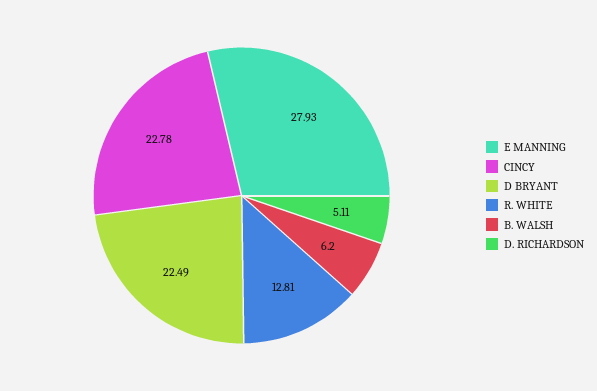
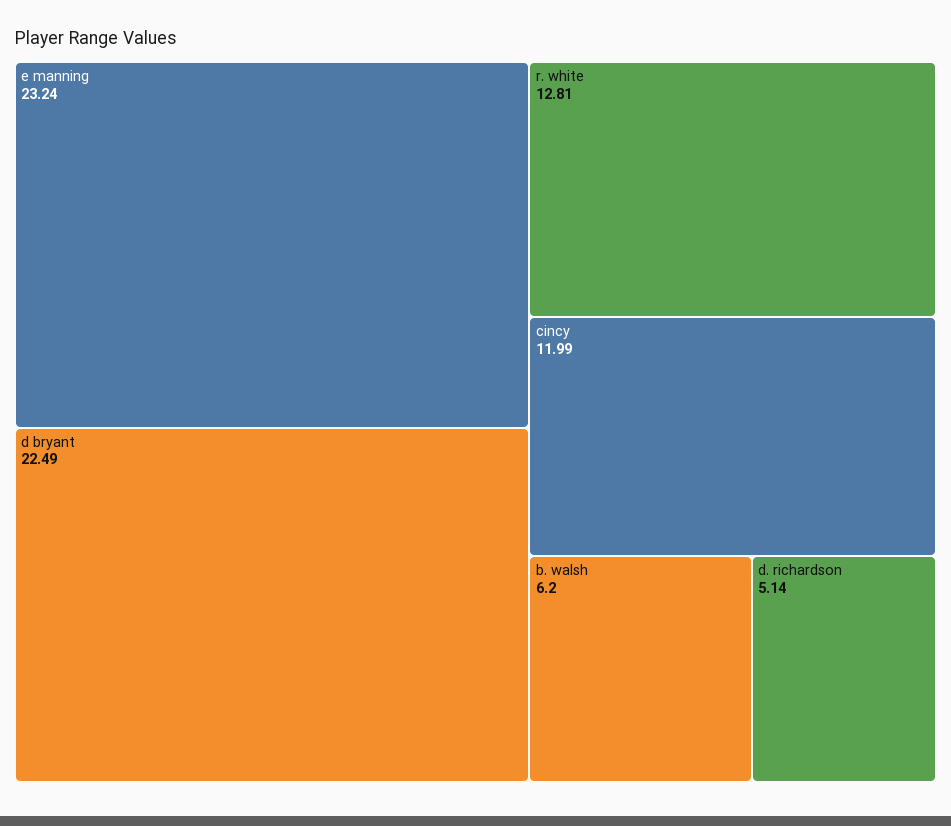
  {
-   "E MANNING": 27.93,
+   "E MANNING": 23.24,
-   "CINCY": 22.78,
+   "CINCY": 11.99,
    "D BRYANT": 22.49,
    "R. WHITE": 12.81,
    "B. WALSH": 6.2,
-   "D. RICHARDSON": 5.11
+   "D. RICHARDSON": 5.14
  }

